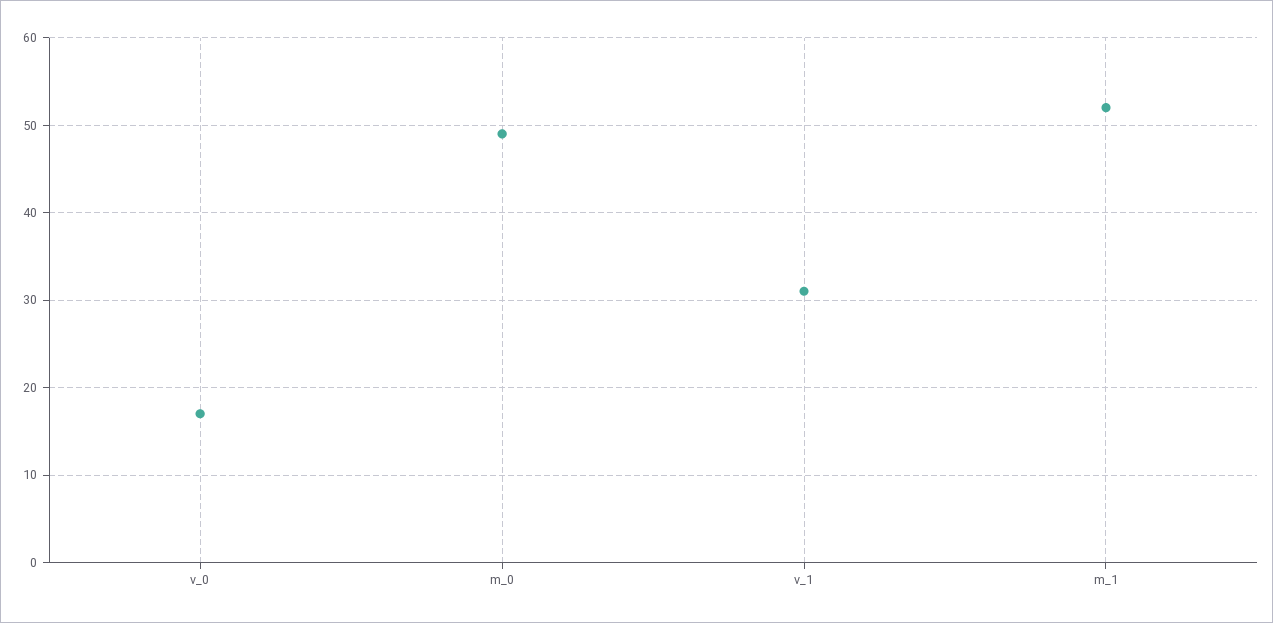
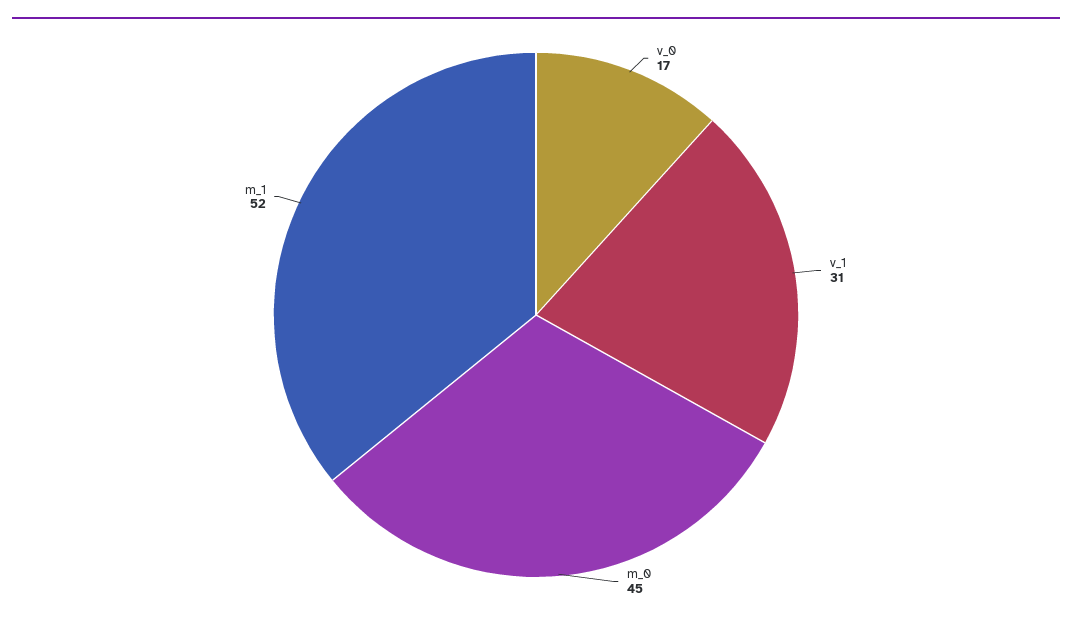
  {
    "v_0": 17,
-   "m_0": 49,
+   "m_0": 45,
    "v_1": 31,
    "m_1": 52
  }

